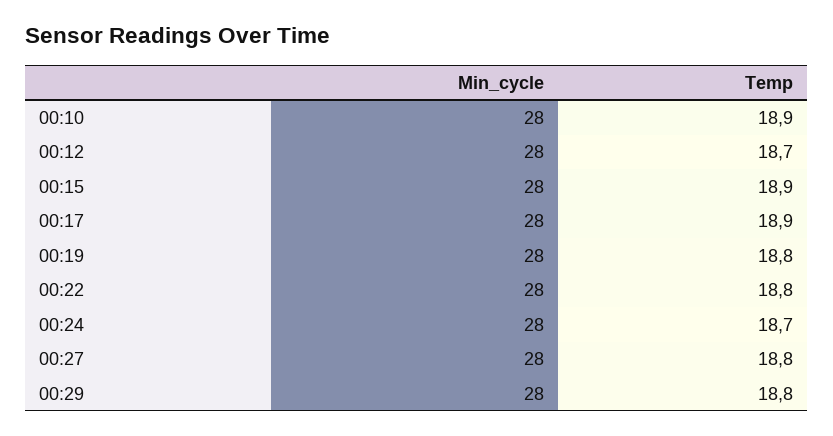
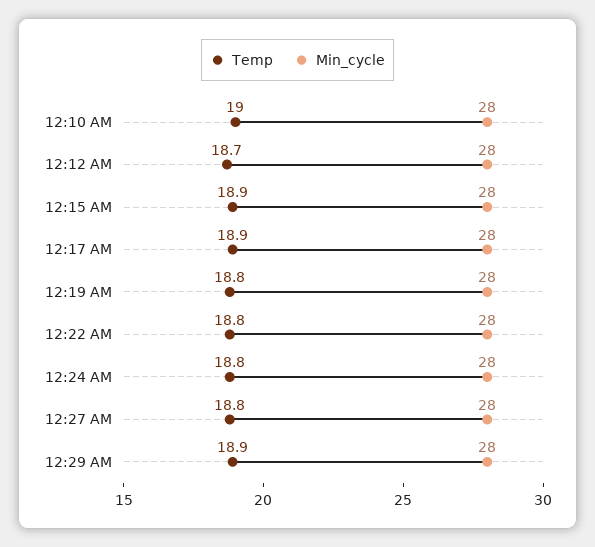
  {
    "Min_cycle": {
      "00:10": 28,
      "00:12": 28,
      "00:15": 28,
      "00:17": 28,
      "00:19": 28,
      "00:22": 28,
      "00:24": 28,
      "00:27": 28,
      "00:29": 28
    },
    "Temp": {
-     "00:10": 18.9,
+     "00:10": 19,
      "00:12": 18.7,
      "00:15": 18.9,
      "00:17": 18.9,
      "00:19": 18.8,
      "00:22": 18.8,
-     "00:24": 18.7,
+     "00:24": 18.8,
      "00:27": 18.8,
-     "00:29": 18.8
+     "00:29": 18.9
    }
  }

